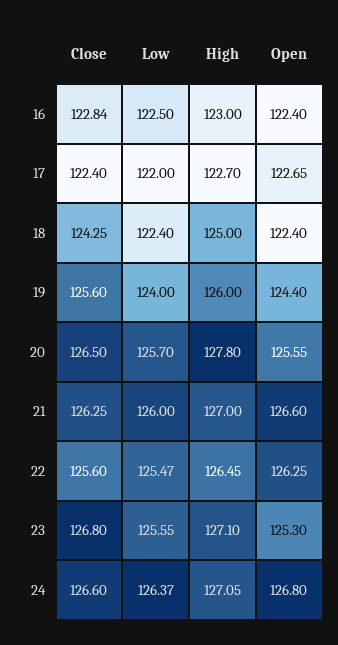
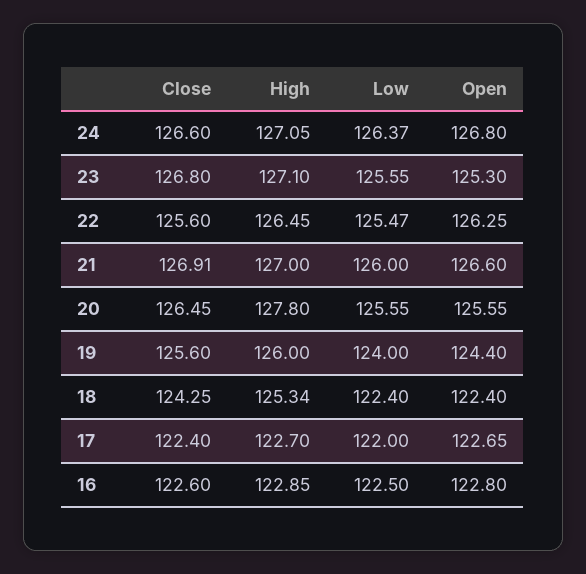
  {
    "Close": {
-     "16": 122.84,
+     "16": 122.6,
      "17": 122.4,
      "18": 124.25,
      "19": 125.6,
-     "20": 126.5,
+     "20": 126.45,
-     "21": 126.25,
+     "21": 126.91,
      "22": 125.6,
      "23": 126.8,
      "24": 126.6
    },
    "Low": {
      "16": 122.5,
      "17": 122,
      "18": 122.4,
      "19": 124,
-     "20": 125.7,
+     "20": 125.55,
      "21": 126,
      "22": 125.47,
      "23": 125.55,
      "24": 126.37
    },
    "High": {
-     "16": 123,
+     "16": 122.85,
      "17": 122.7,
-     "18": 125,
+     "18": 125.34,
      "19": 126,
      "20": 127.8,
      "21": 127,
      "22": 126.45,
      "23": 127.1,
      "24": 127.05
    },
    "Open": {
-     "16": 122.4,
+     "16": 122.8,
      "17": 122.65,
      "18": 122.4,
      "19": 124.4,
      "20": 125.55,
      "21": 126.6,
      "22": 126.25,
      "23": 125.3,
      "24": 126.8
    }
  }

